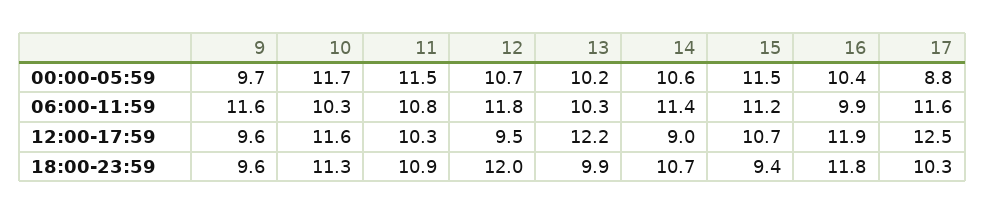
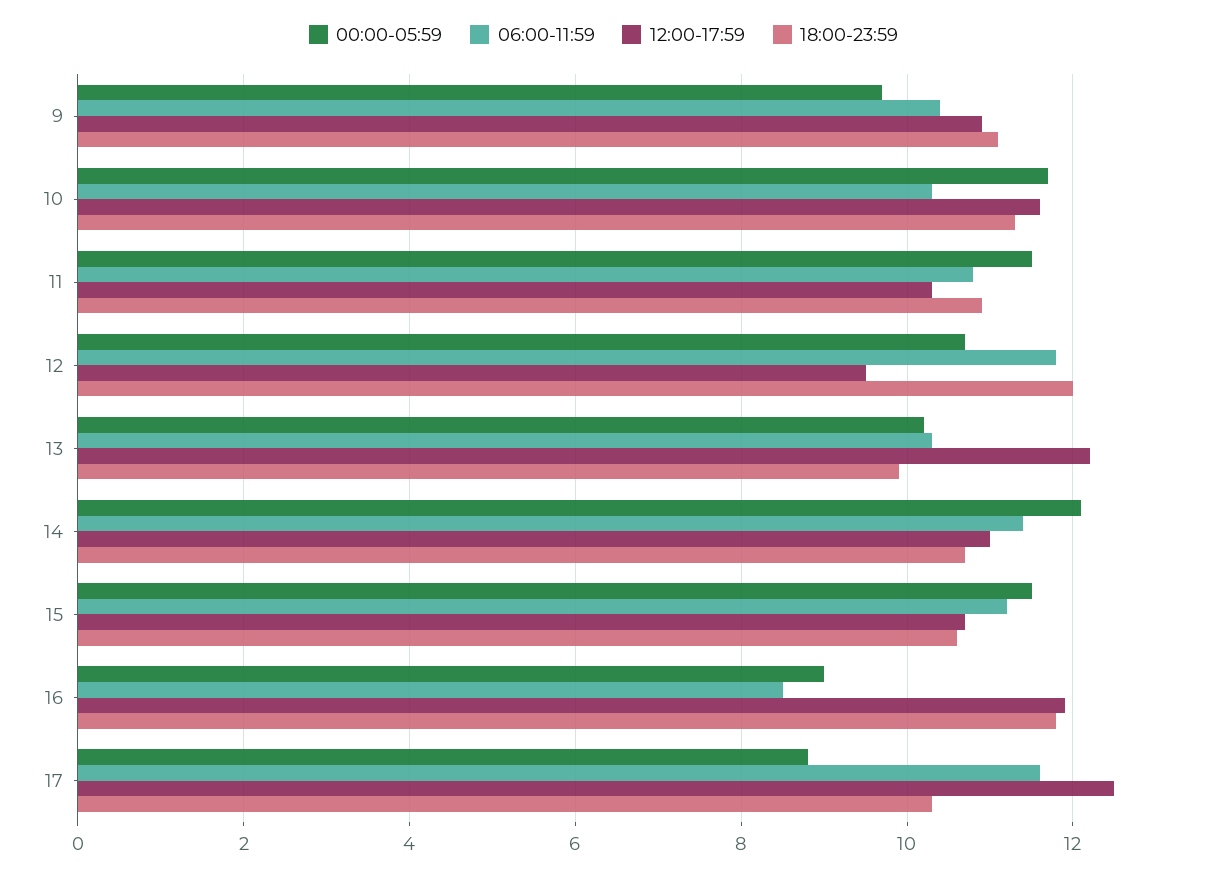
  {
    "00:00-05:59": {
      "9": 9.7,
      "10": 11.7,
      "11": 11.5,
      "12": 10.7,
      "13": 10.2,
-     "14": 10.6,
+     "14": 12,
      "15": 11.5,
-     "16": 10.4,
+     "16": 9,
      "17": 8.8
    },
    "06:00-11:59": {
-     "9": 11.6,
+     "9": 10.5,
      "10": 10.3,
      "11": 10.8,
      "12": 11.8,
      "13": 10.3,
      "14": 11.4,
      "15": 11.2,
-     "16": 9.9,
+     "16": 8.5,
      "17": 11.6
    },
    "12:00-17:59": {
-     "9": 9.6,
+     "9": 11,
      "10": 11.6,
      "11": 10.3,
      "12": 9.5,
      "13": 12.2,
-     "14": 9,
+     "14": 11,
      "15": 10.7,
      "16": 11.9,
      "17": 12.5
    },
    "18:00-23:59": {
-     "9": 9.6,
+     "9": 11,
      "10": 11.3,
      "11": 10.9,
      "12": 12,
      "13": 9.9,
      "14": 10.7,
-     "15": 9.4,
+     "15": 10.5,
      "16": 11.8,
      "17": 10.3
    }
  }

